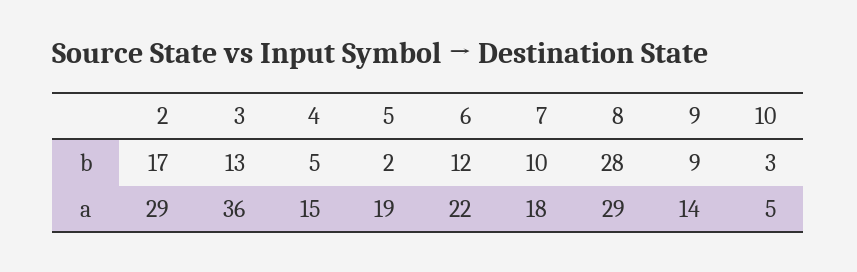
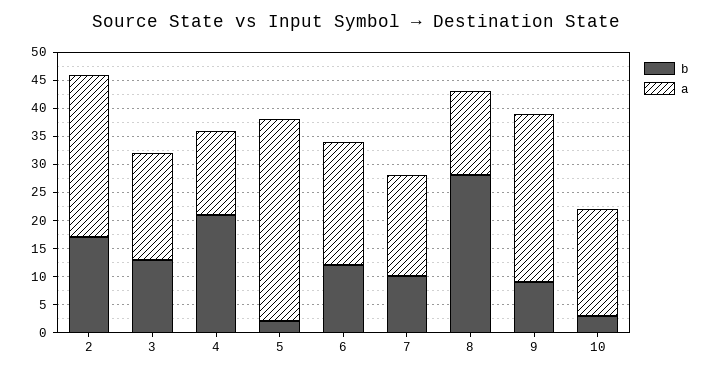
  {
    "b": {
      "2": 17,
      "3": 13,
-     "4": 5,
+     "4": 20,
      "5": 2,
      "6": 12,
      "7": 10,
      "8": 28,
      "9": 9,
      "10": 3
    },
    "a": {
      "2": 29,
-     "3": 36,
+     "3": 20,
      "4": 15,
-     "5": 19,
+     "5": 35,
      "6": 22,
      "7": 18,
-     "8": 29,
+     "8": 15,
-     "9": 14,
+     "9": 30,
-     "10": 5
+     "10": 20
    }
  }

